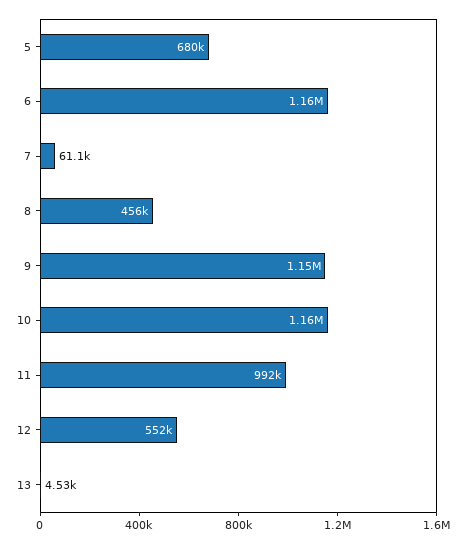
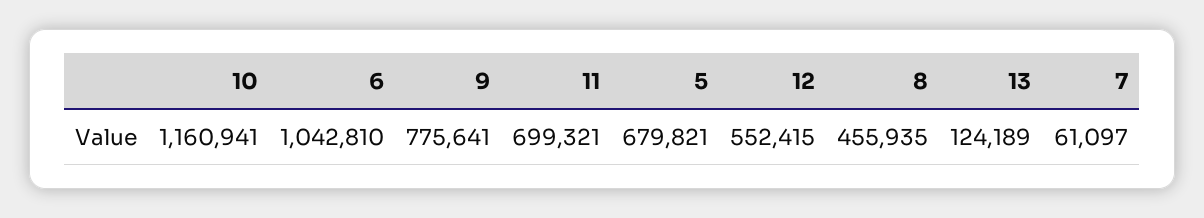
  {
    "5": 679821,
-   "6": 1160000,
+   "6": 1042810,
    "7": 61097,
    "8": 455935,
-   "9": 1150000,
+   "9": 775641,
    "10": 1160941,
-   "11": 992000,
+   "11": 699321,
    "12": 552415,
-   "13": 4530
+   "13": 124189
  }

